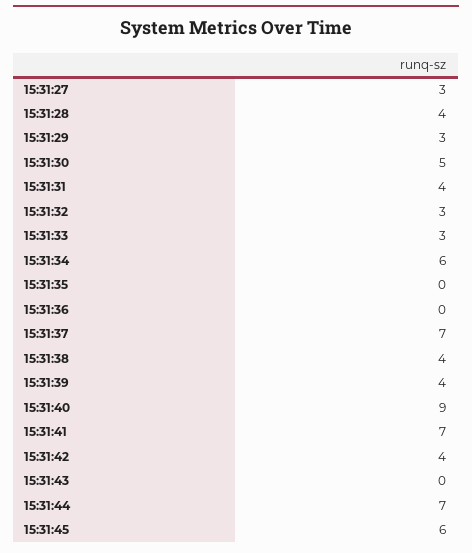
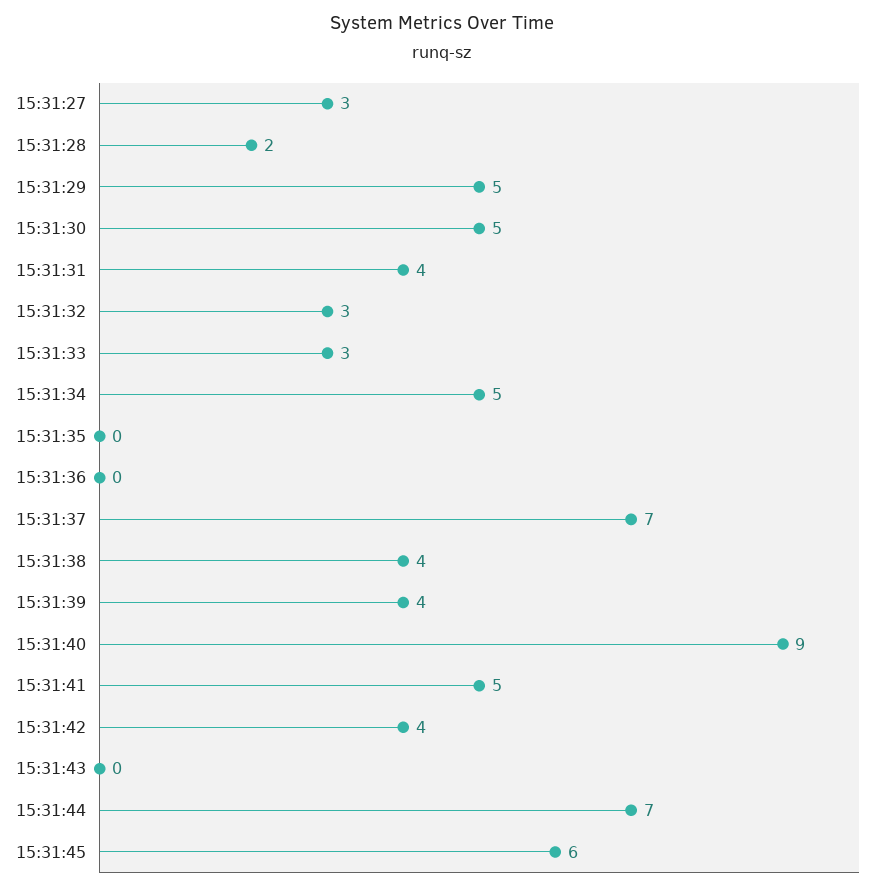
  {
    "15:31:27": 3,
-   "15:31:28": 4,
+   "15:31:28": 2,
-   "15:31:29": 3,
+   "15:31:29": 5,
    "15:31:30": 5,
    "15:31:31": 4,
    "15:31:32": 3,
    "15:31:33": 3,
-   "15:31:34": 6,
+   "15:31:34": 5,
    "15:31:35": 0,
    "15:31:36": 0,
    "15:31:37": 7,
    "15:31:38": 4,
    "15:31:39": 4,
    "15:31:40": 9,
-   "15:31:41": 7,
+   "15:31:41": 5,
    "15:31:42": 4,
    "15:31:43": 0,
    "15:31:44": 7,
    "15:31:45": 6
  }

